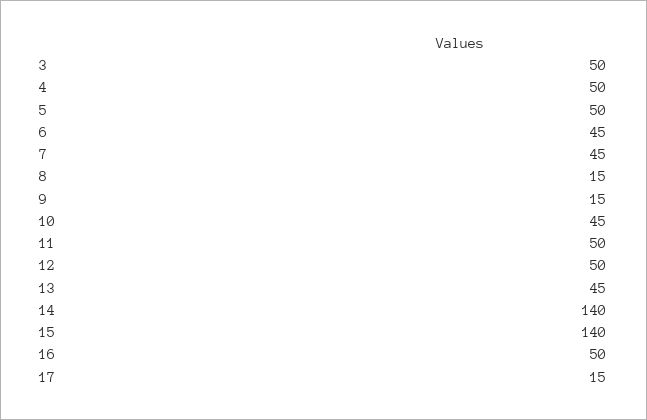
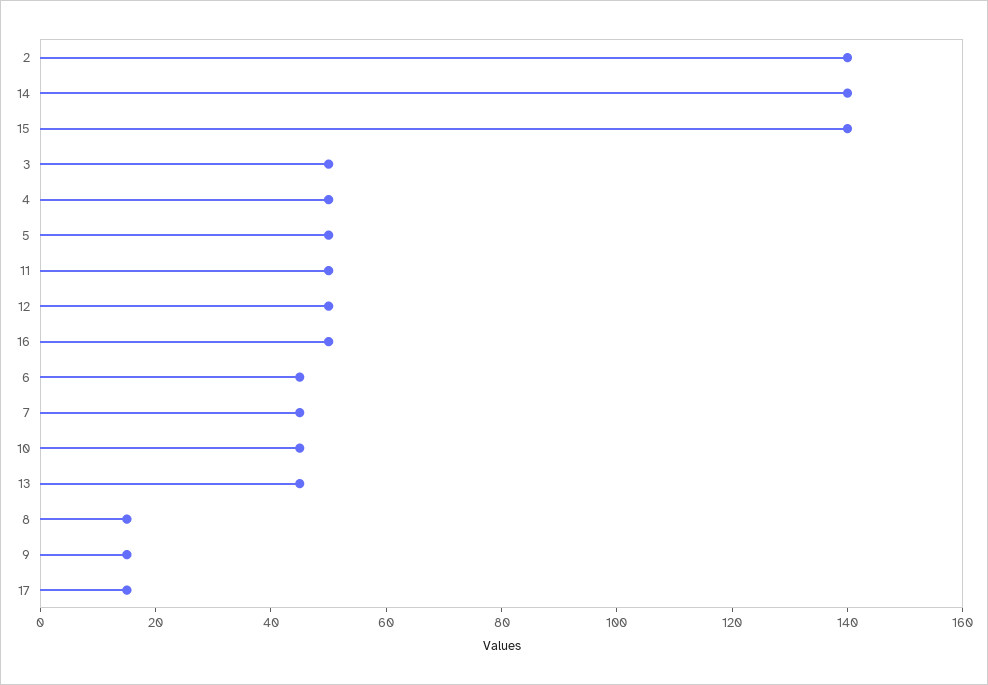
  {
    "3": 50,
    "4": 50,
    "5": 50,
    "6": 45,
    "7": 45,
    "8": 15,
    "9": 15,
    "10": 45,
    "11": 50,
    "12": 50,
    "13": 45,
    "14": 140,
    "15": 140,
    "16": 50,
-   "17": 15
+   "17": 15,
+   "2": 140
  }

